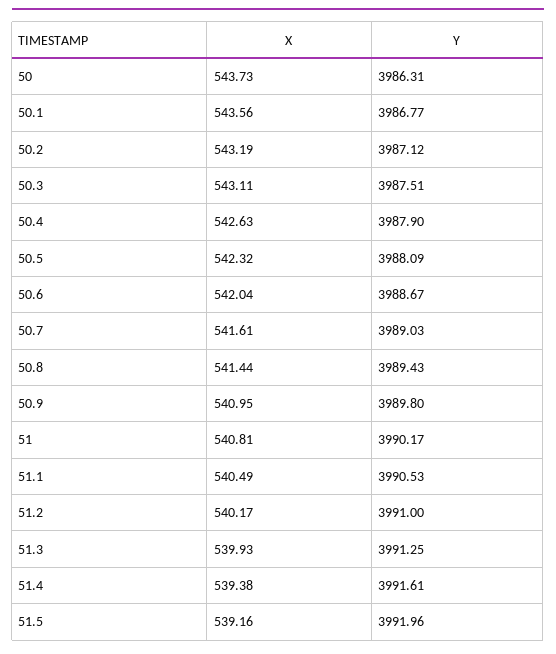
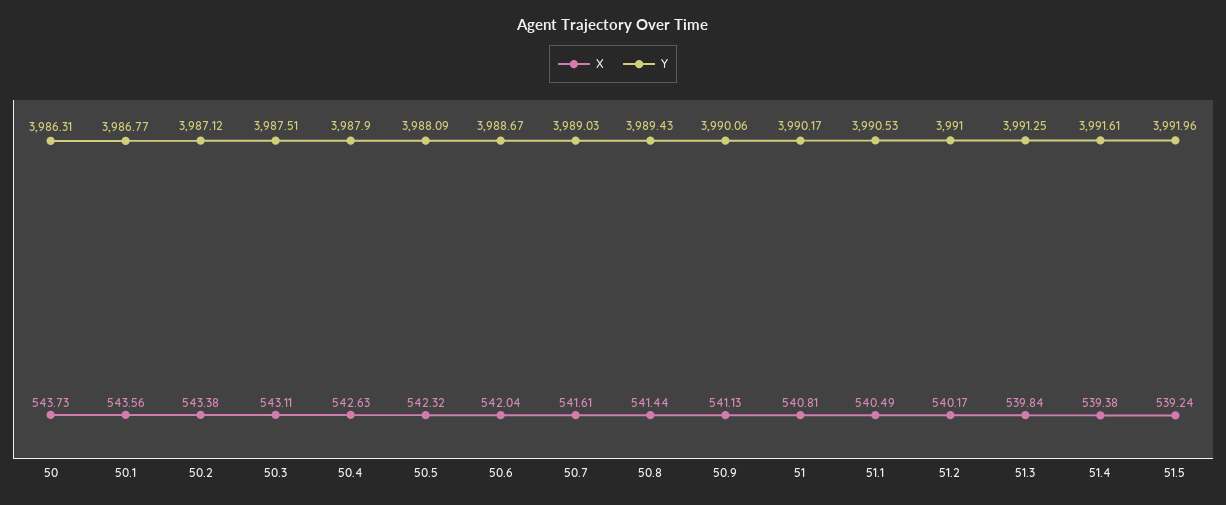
  {
    "X": {
      "50": 543.73,
      "50.1": 543.56,
-     "50.2": 543.19,
+     "50.2": 543.38,
      "50.3": 543.11,
      "50.4": 542.63,
      "50.5": 542.32,
      "50.6": 542.04,
      "50.7": 541.61,
      "50.8": 541.44,
-     "50.9": 540.95,
+     "50.9": 541.13,
      "51": 540.81,
      "51.1": 540.49,
      "51.2": 540.17,
-     "51.3": 539.93,
+     "51.3": 539.84,
      "51.4": 539.38,
-     "51.5": 539.16
+     "51.5": 539.24
    },
    "Y": {
      "50": 3986.31,
      "50.1": 3986.77,
      "50.2": 3987.12,
      "50.3": 3987.51,
      "50.4": 3987.9,
      "50.5": 3988.09,
      "50.6": 3988.67,
      "50.7": 3989.03,
      "50.8": 3989.43,
-     "50.9": 3989.8,
+     "50.9": 3990.06,
      "51": 3990.17,
      "51.1": 3990.53,
      "51.2": 3991,
      "51.3": 3991.25,
      "51.4": 3991.61,
      "51.5": 3991.96
    }
  }

